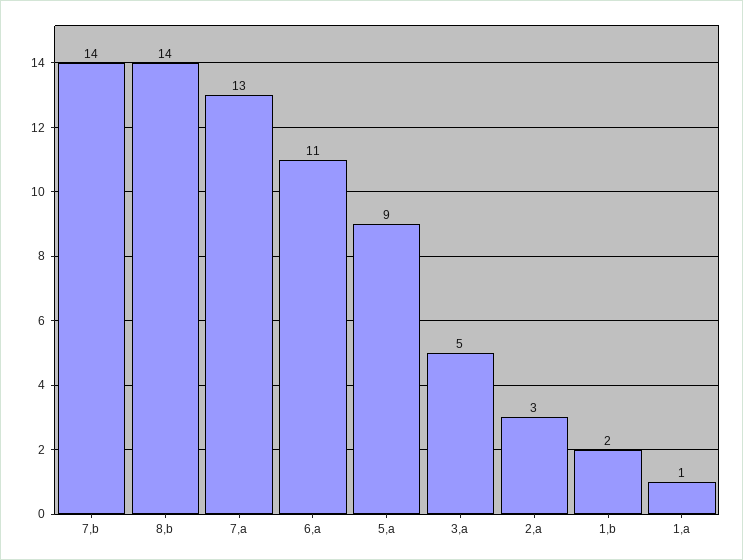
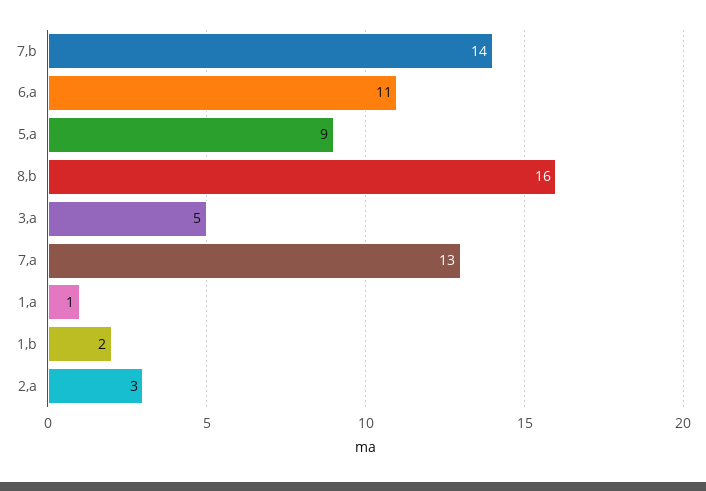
  {
    "7,b": 14,
-   "8,b": 14,
+   "8,b": 16,
    "7,a": 13,
    "6,a": 11,
    "5,a": 9,
    "3,a": 5,
    "2,a": 3,
    "1,b": 2,
    "1,a": 1
  }

